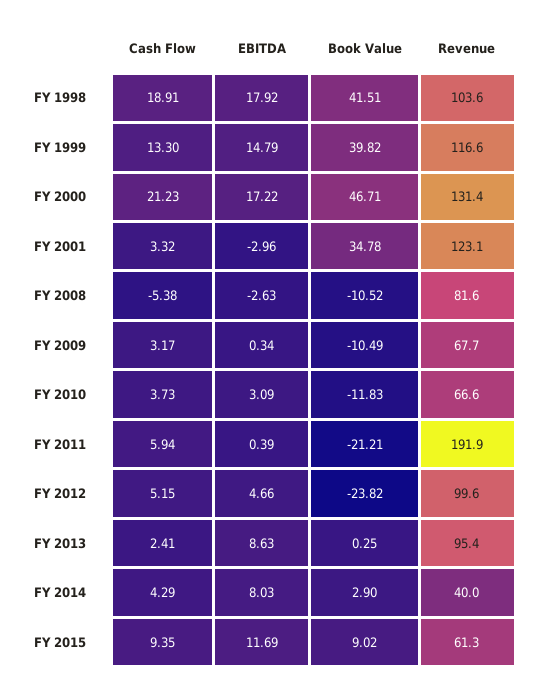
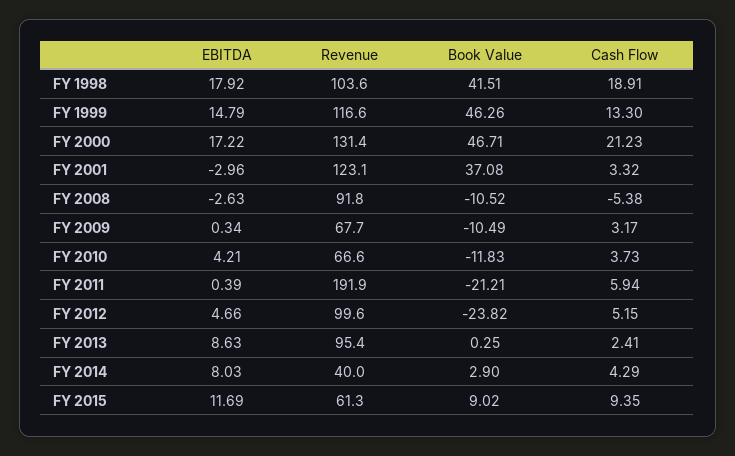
  {
    "Cash Flow": {
      "FY 1998": 18.91,
      "FY 1999": 13.3,
      "FY 2000": 21.23,
      "FY 2001": 3.32,
      "FY 2008": -5.38,
      "FY 2009": 3.17,
      "FY 2010": 3.73,
      "FY 2011": 5.94,
      "FY 2012": 5.15,
      "FY 2013": 2.41,
      "FY 2014": 4.29,
      "FY 2015": 9.35
    },
    "EBITDA": {
      "FY 1998": 17.92,
      "FY 1999": 14.79,
      "FY 2000": 17.22,
      "FY 2001": -2.96,
      "FY 2008": -2.63,
      "FY 2009": 0.34,
-     "FY 2010": 3.09,
+     "FY 2010": 4.21,
      "FY 2011": 0.39,
      "FY 2012": 4.66,
      "FY 2013": 8.63,
      "FY 2014": 8.03,
      "FY 2015": 11.69
    },
    "Book Value": {
      "FY 1998": 41.51,
-     "FY 1999": 39.82,
+     "FY 1999": 46.26,
      "FY 2000": 46.71,
-     "FY 2001": 34.78,
+     "FY 2001": 37.08,
      "FY 2008": -10.52,
      "FY 2009": -10.49,
      "FY 2010": -11.83,
      "FY 2011": -21.21,
      "FY 2012": -23.82,
      "FY 2013": 0.25,
      "FY 2014": 2.9,
      "FY 2015": 9.02
    },
    "Revenue": {
      "FY 1998": 103.6,
      "FY 1999": 116.6,
      "FY 2000": 131.4,
      "FY 2001": 123.1,
-     "FY 2008": 81.6,
+     "FY 2008": 91.8,
      "FY 2009": 67.7,
      "FY 2010": 66.6,
      "FY 2011": 191.9,
      "FY 2012": 99.6,
      "FY 2013": 95.4,
      "FY 2014": 40,
      "FY 2015": 61.3
    }
  }

